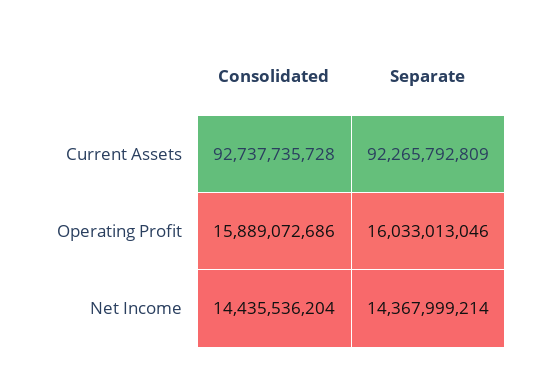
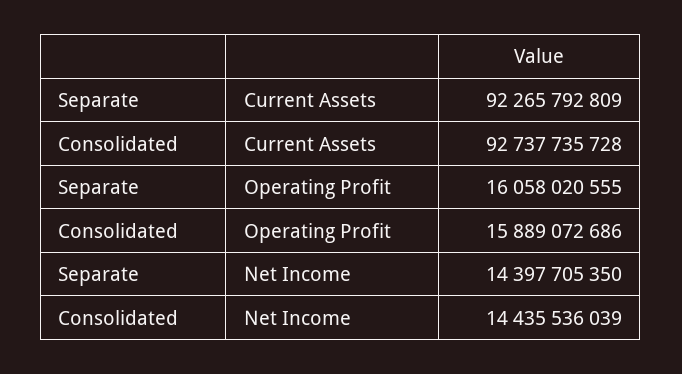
  {
    "Consolidated": {
      "Current Assets": 92737735728,
      "Operating Profit": 15889072686,
-     "Net Income": 14435536204
+     "Net Income": 14435536039
    },
    "Separate": {
      "Current Assets": 92265792809,
-     "Operating Profit": 16033013046,
+     "Operating Profit": 16058020555,
-     "Net Income": 14367999214
+     "Net Income": 14397705350
    }
  }

